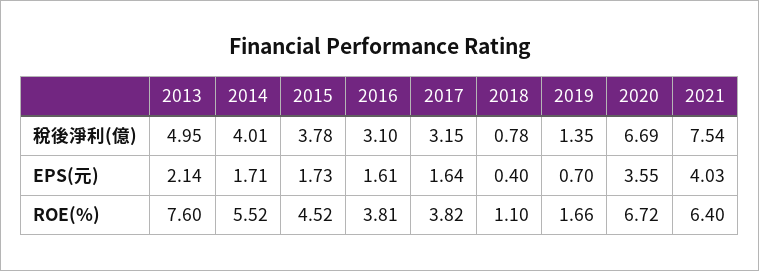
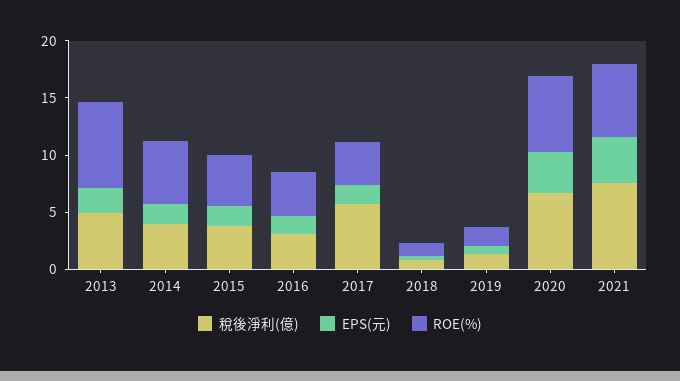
  {
    "稅後淨利(億)": {
      "2013": 4.95,
      "2014": 4.01,
      "2015": 3.78,
      "2016": 3.1,
-     "2017": 3.15,
+     "2017": 6,
      "2018": 0.78,
      "2019": 1.35,
      "2020": 6.69,
      "2021": 7.54
    },
    "EPS(元)": {
      "2013": 2.14,
      "2014": 1.71,
      "2015": 1.73,
      "2016": 1.61,
      "2017": 1.64,
      "2018": 0.4,
      "2019": 0.7,
      "2020": 3.55,
      "2021": 4.03
    },
    "ROE(%)": {
      "2013": 7.6,
      "2014": 5.52,
      "2015": 4.52,
      "2016": 3.81,
      "2017": 3.82,
      "2018": 1.1,
      "2019": 1.66,
      "2020": 6.72,
      "2021": 6.4
    }
  }

